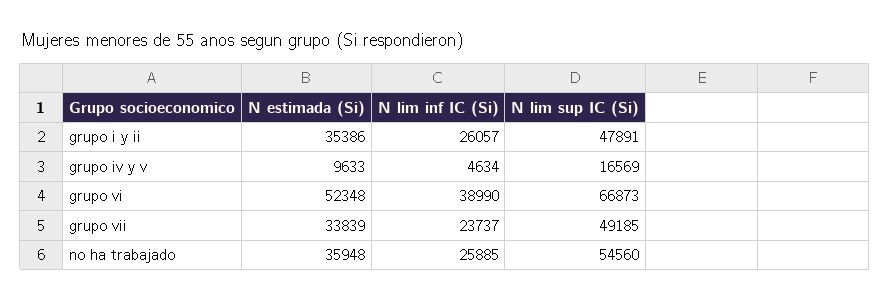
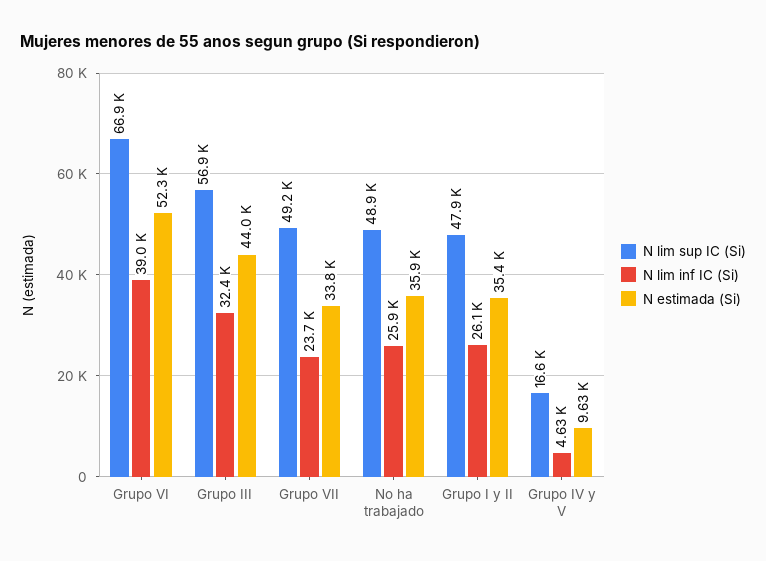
  {
    "N estimada (Si)": {
      "grupo i y ii": 35386,
      "grupo iv y v": 9633,
      "grupo vi": 52348,
      "grupo vii": 33839,
-     "no ha trabajado": 35948
+     "no ha trabajado": 35948,
+     "Grupo III": 44000
    },
    "N lim inf IC (Si)": {
      "grupo i y ii": 26057,
      "grupo iv y v": 4634,
      "grupo vi": 38990,
      "grupo vii": 23737,
-     "no ha trabajado": 25885
+     "no ha trabajado": 25885,
+     "Grupo III": 32400
    },
    "N lim sup IC (Si)": {
      "grupo i y ii": 47891,
      "grupo iv y v": 16569,
      "grupo vi": 66873,
      "grupo vii": 49185,
-     "no ha trabajado": 54560
+     "no ha trabajado": 48900,
+     "Grupo III": 56900
    }
  }

